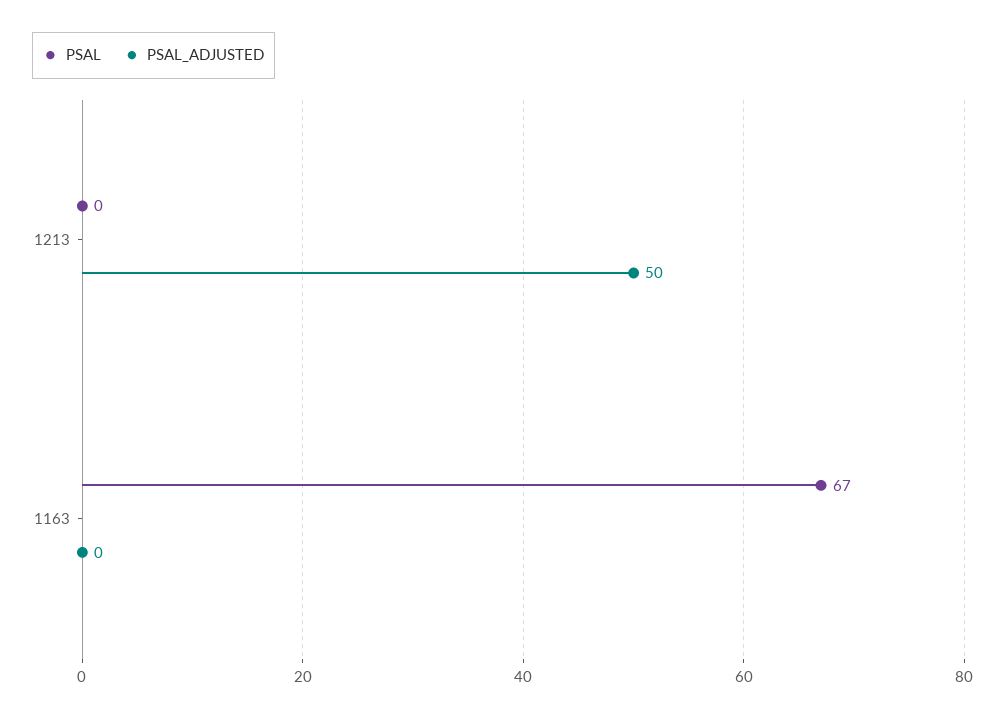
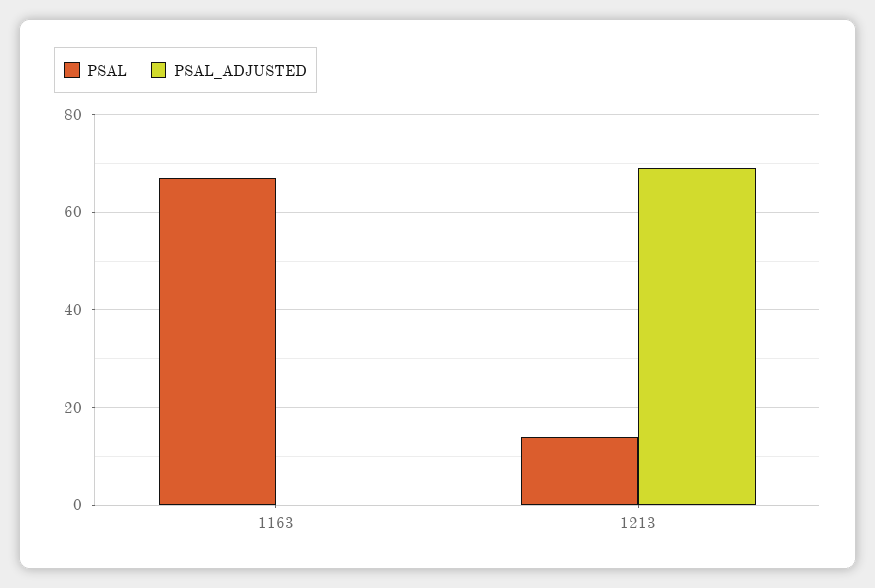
  {
    "PSAL": {
-     "1213": 0,
+     "1213": 15,
      "1163": 67
    },
    "PSAL_ADJUSTED": {
-     "1213": 50,
+     "1213": 70,
      "1163": 0
    }
  }

